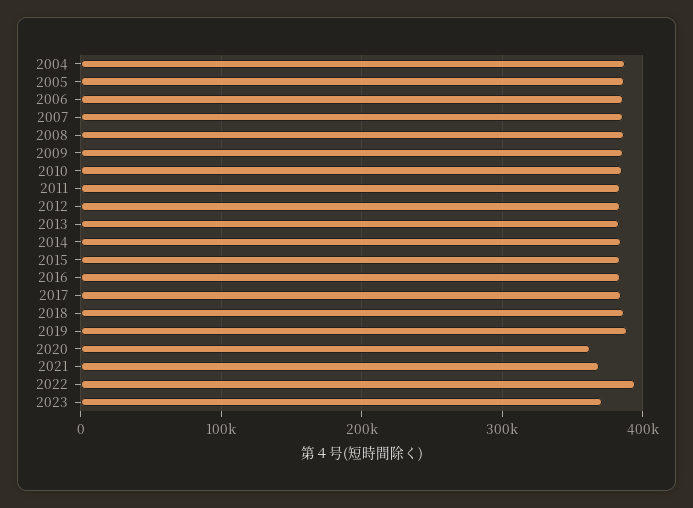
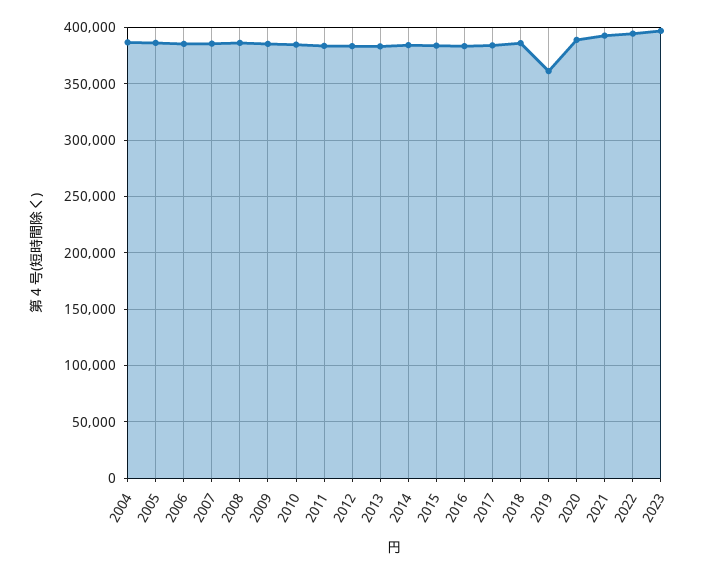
  {
    "2004": 390000,
    "2005": 390000,
    "2006": 390000,
    "2007": 390000,
    "2008": 390000,
    "2009": 390000,
    "2010": 380000,
    "2011": 380000,
    "2012": 380000,
    "2013": 380000,
    "2014": 380000,
    "2015": 380000,
    "2016": 380000,
    "2017": 380000,
    "2018": 390000,
-   "2019": 390000,
+   "2019": 360000,
-   "2020": 360000,
+   "2020": 390000,
-   "2021": 370000,
+   "2021": 390000,
    "2022": 390000,
-   "2023": 370000
+   "2023": 400000
  }

